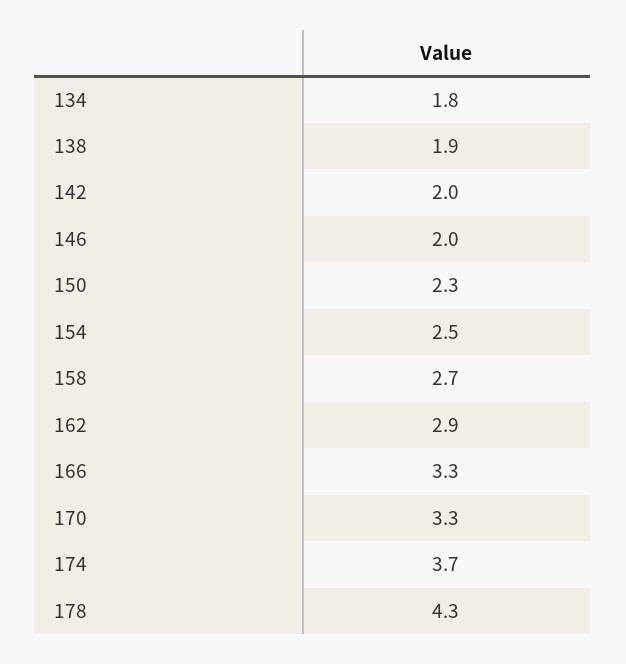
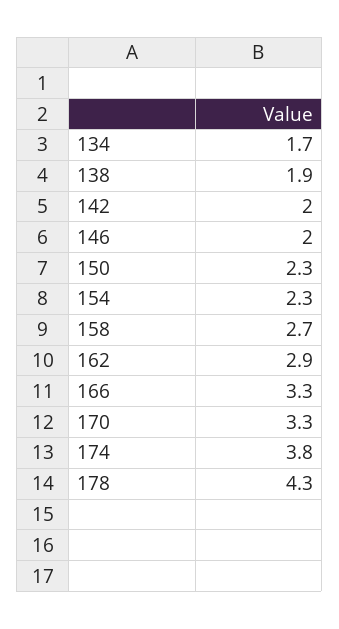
  {
-   "134": 1.8,
+   "134": 1.7,
    "138": 1.9,
    "142": 2,
    "146": 2,
    "150": 2.3,
-   "154": 2.5,
+   "154": 2.3,
    "158": 2.7,
    "162": 2.9,
    "166": 3.3,
    "170": 3.3,
-   "174": 3.7,
+   "174": 3.8,
    "178": 4.3
  }

